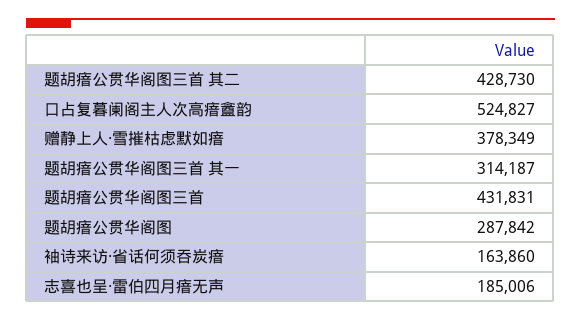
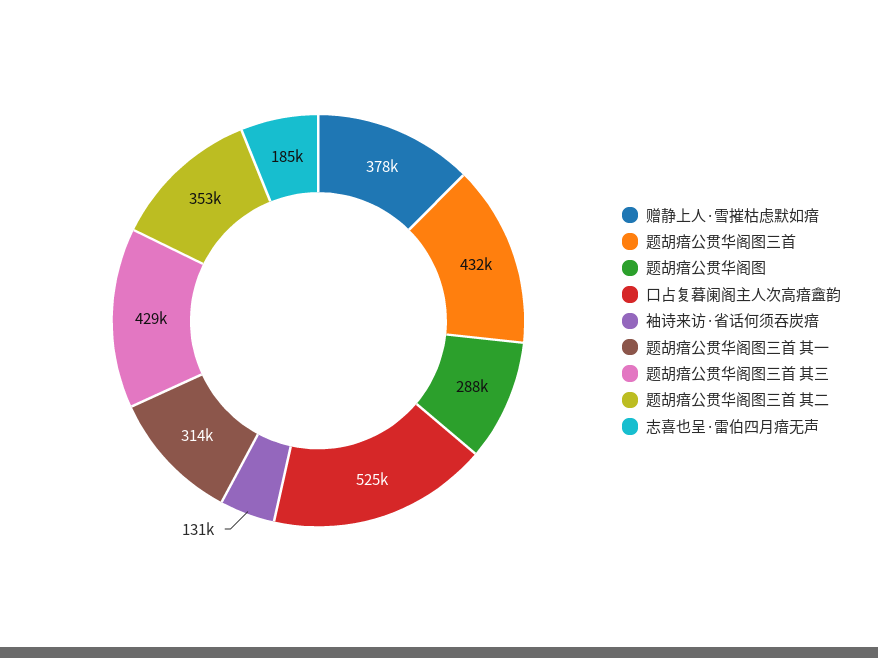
  {
-   "题胡瘖公贯华阁图三首 其二": 428730,
+   "题胡瘖公贯华阁图三首 其二": 353000,
    "口占复暮阑阁主人次高瘖盦韵": 524827,
    "赠静上人·雪摧枯虑默如瘖": 378349,
    "题胡瘖公贯华阁图三首 其一": 314187,
    "题胡瘖公贯华阁图三首": 431831,
    "题胡瘖公贯华阁图": 287842,
-   "袖诗来访·省话何须吞炭瘖": 163860,
+   "袖诗来访·省话何须吞炭瘖": 131000,
-   "志喜也呈·雷伯四月瘖无声": 185006
+   "志喜也呈·雷伯四月瘖无声": 185006,
+   "题胡瘖公贯华阁图三首 其三": 429000
  }

